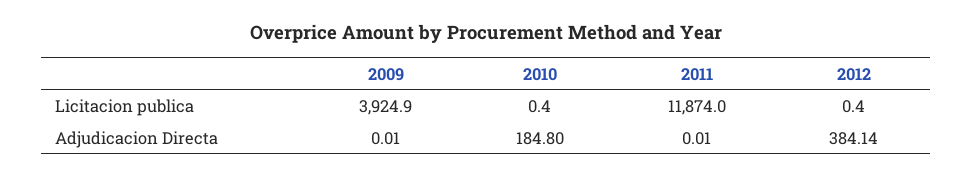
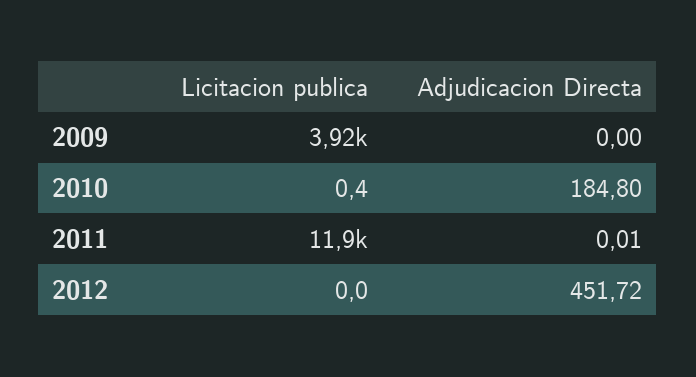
  {
    "2009": {
      "Licitacion publica": 3924.9,
-     "Adjudicacion Directa": 0.01
+     "Adjudicacion Directa": 0
    },
    "2010": {
      "Licitacion publica": 0.4,
      "Adjudicacion Directa": 184.8
    },
    "2011": {
      "Licitacion publica": 11874,
      "Adjudicacion Directa": 0.01
    },
    "2012": {
-     "Licitacion publica": 0.4,
+     "Licitacion publica": 0,
-     "Adjudicacion Directa": 384.14
+     "Adjudicacion Directa": 451.72
    }
  }

